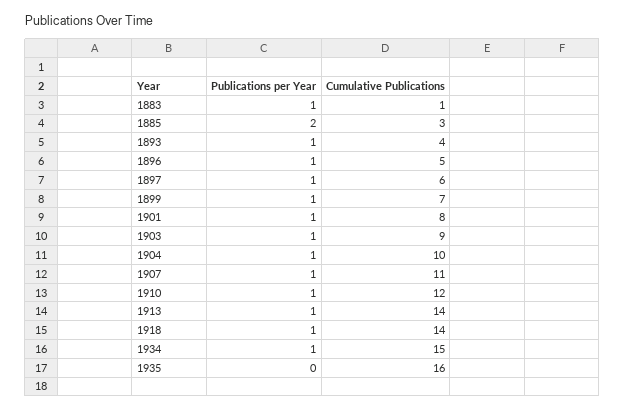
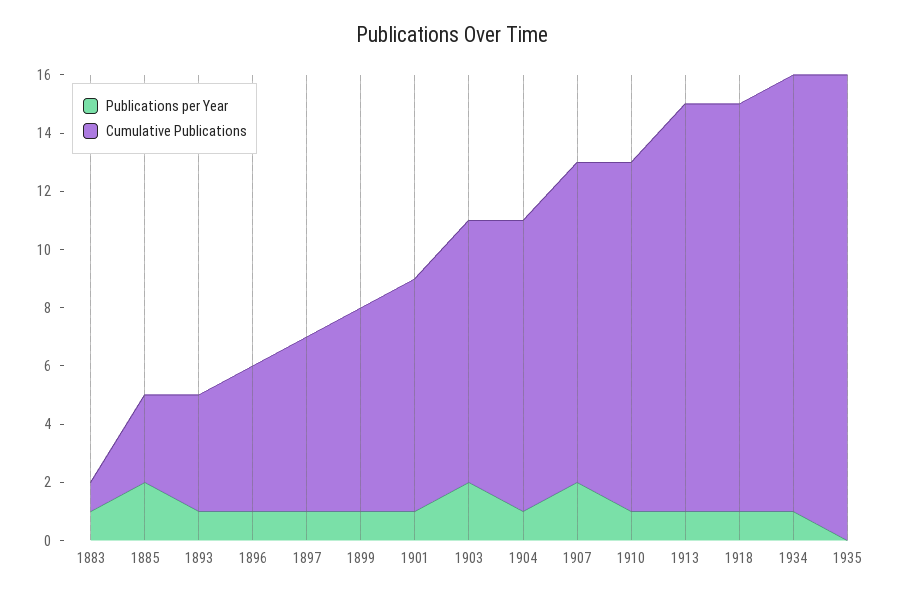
  {
    "Publications per Year": {
      "1883": 1,
      "1885": 2,
      "1893": 1,
      "1896": 1,
      "1897": 1,
      "1899": 1,
      "1901": 1,
-     "1903": 1,
+     "1903": 2,
      "1904": 1,
-     "1907": 1,
+     "1907": 2,
      "1910": 1,
      "1913": 1,
      "1918": 1,
      "1934": 1,
      "1935": 0
    },
    "Cumulative Publications": {
      "1883": 1,
      "1885": 3,
      "1893": 4,
      "1896": 5,
      "1897": 6,
      "1899": 7,
      "1901": 8,
      "1903": 9,
      "1904": 10,
      "1907": 11,
      "1910": 12,
      "1913": 14,
      "1918": 14,
      "1934": 15,
      "1935": 16
    }
  }

